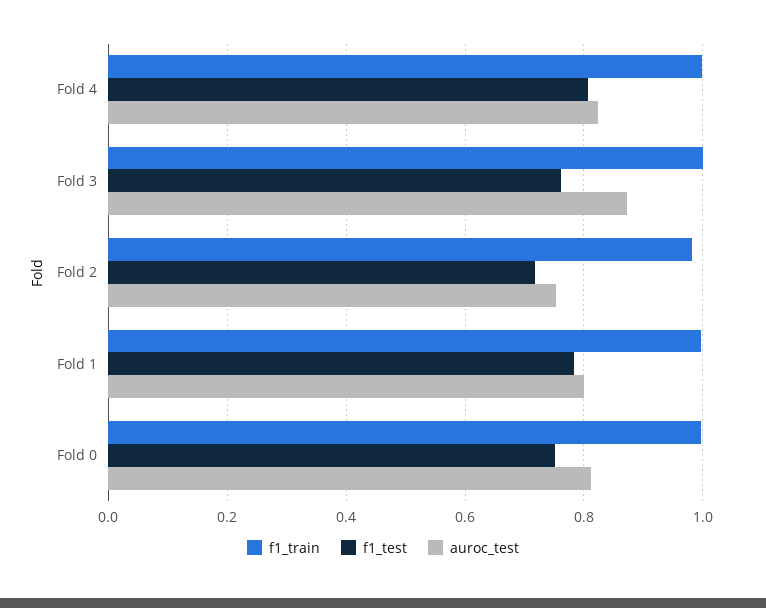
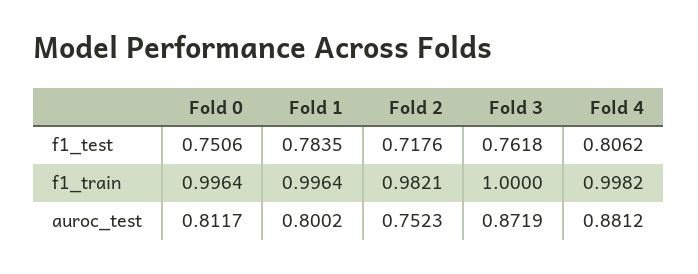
  {
    "f1_train": {
      "Fold 4": 0.9982,
      "Fold 3": 1,
      "Fold 2": 0.9821,
      "Fold 1": 0.9964,
      "Fold 0": 0.9964
    },
    "f1_test": {
      "Fold 4": 0.8062,
      "Fold 3": 0.7618,
      "Fold 2": 0.7176,
      "Fold 1": 0.7835,
      "Fold 0": 0.7506
    },
    "auroc_test": {
-     "Fold 4": 0.82,
+     "Fold 4": 0.8812,
      "Fold 3": 0.8719,
      "Fold 2": 0.7523,
      "Fold 1": 0.8002,
      "Fold 0": 0.8117
    }
  }

